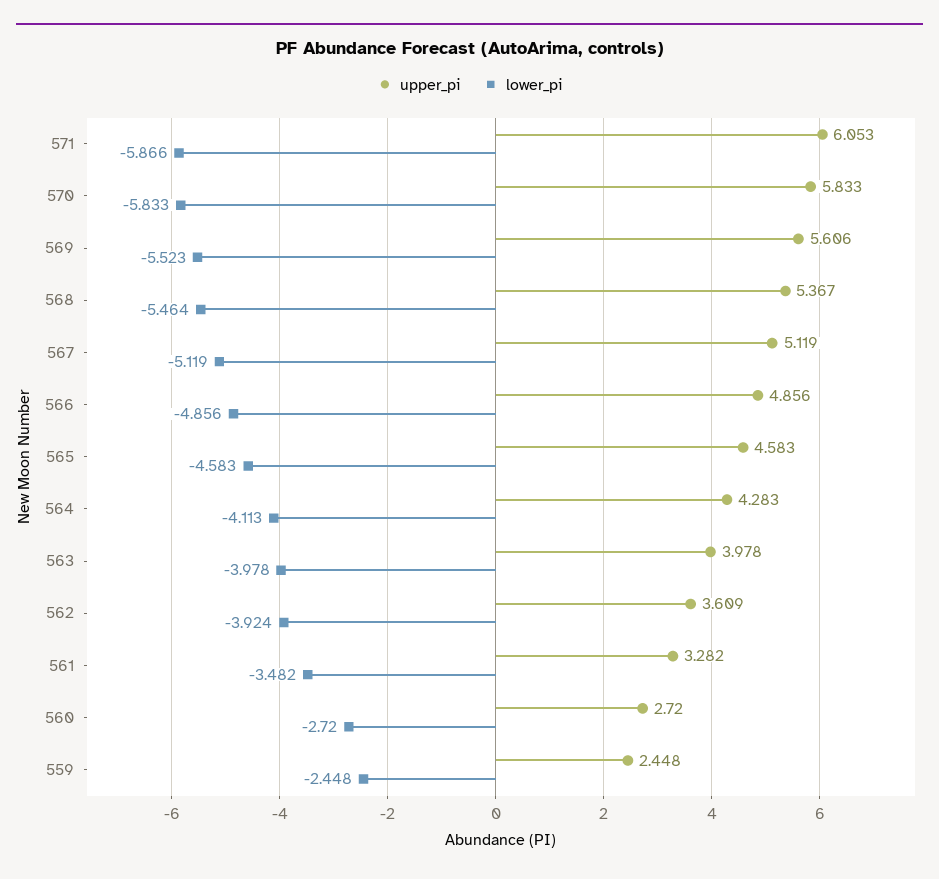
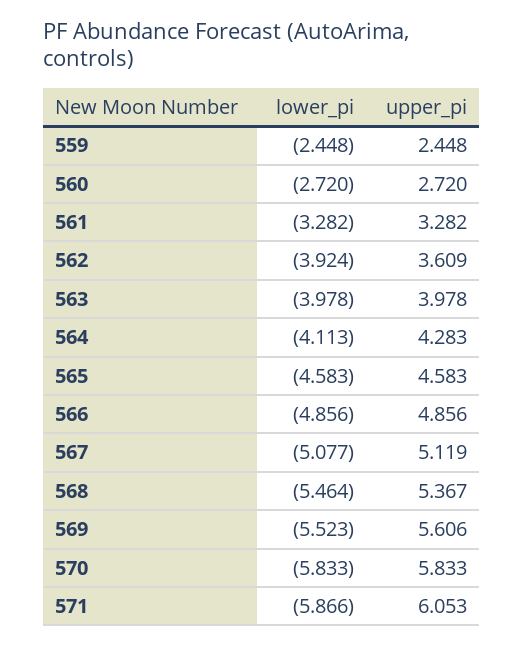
  {
    "upper_pi": {
      "571": 6.053,
      "570": 5.833,
      "569": 5.606,
      "568": 5.367,
      "567": 5.119,
      "566": 4.856,
      "565": 4.583,
      "564": 4.283,
      "563": 3.978,
      "562": 3.609,
      "561": 3.282,
      "560": 2.72,
      "559": 2.448
    },
    "lower_pi": {
      "571": -5.866,
      "570": -5.833,
      "569": -5.523,
      "568": -5.464,
-     "567": -5.119,
+     "567": -5.077,
      "566": -4.856,
      "565": -4.583,
      "564": -4.113,
      "563": -3.978,
      "562": -3.924,
-     "561": -3.482,
+     "561": -3.282,
      "560": -2.72,
      "559": -2.448
    }
  }

